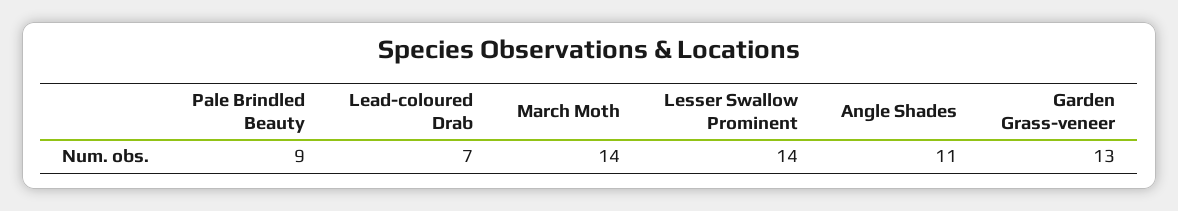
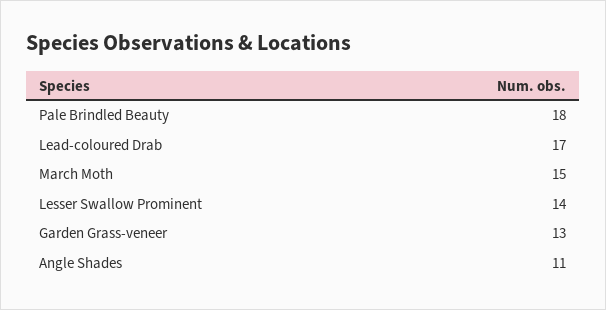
  {
-   "Pale Brindled Beauty": 9,
+   "Pale Brindled Beauty": 18,
-   "Lead-coloured Drab": 7,
+   "Lead-coloured Drab": 17,
-   "March Moth": 14,
+   "March Moth": 15,
    "Lesser Swallow Prominent": 14,
    "Angle Shades": 11,
    "Garden Grass-veneer": 13
  }

